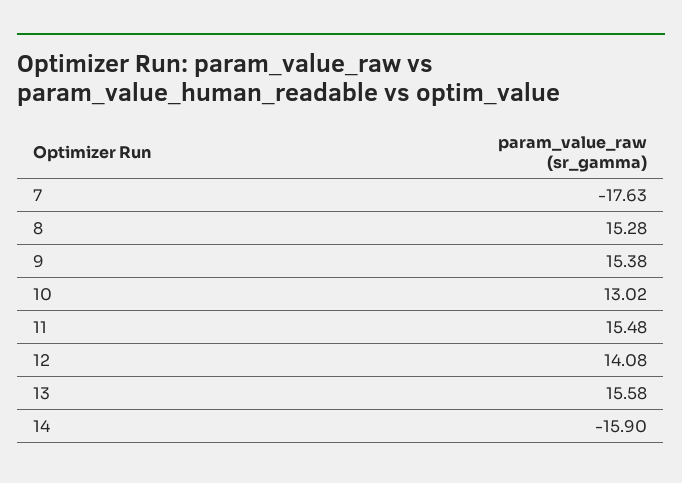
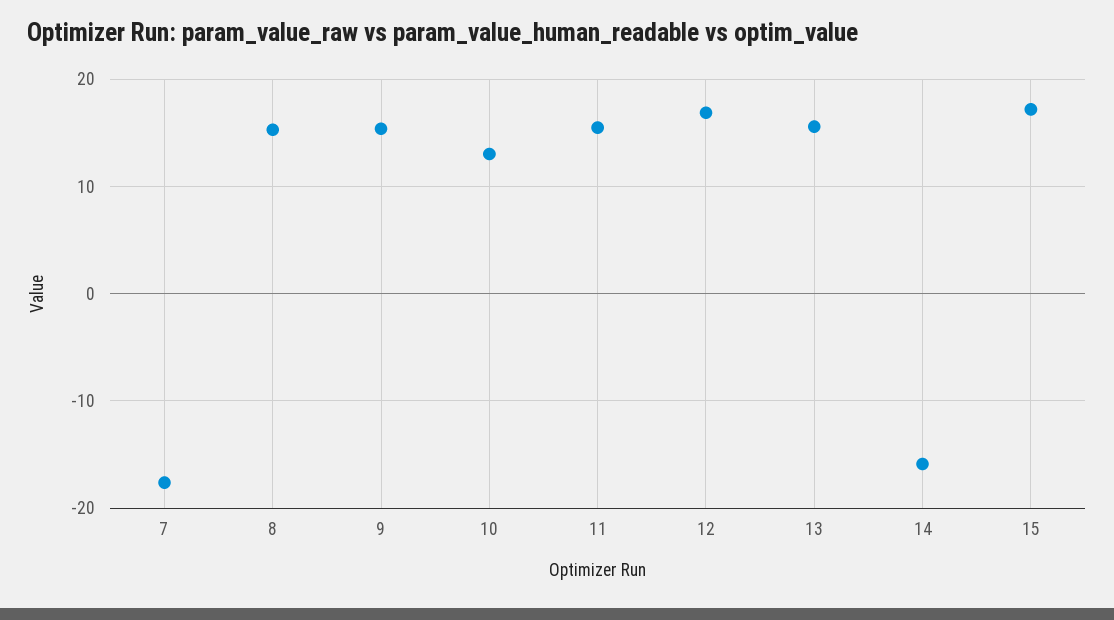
  {
    "7": -17.63,
    "8": 15.28,
    "9": 15.38,
    "10": 13.02,
    "11": 15.48,
-   "12": 14.08,
+   "12": 17,
    "13": 15.58,
-   "14": -15.9
+   "14": -15.9,
+   "15": 17
  }

